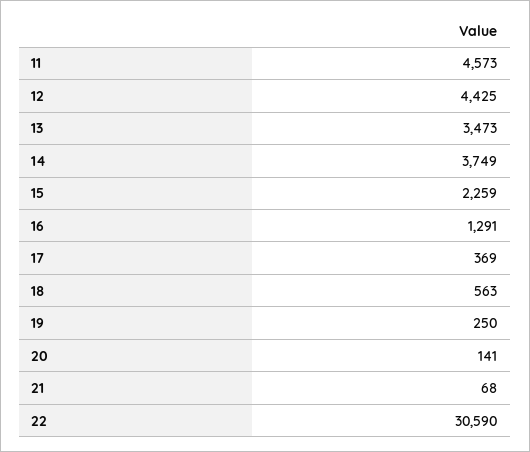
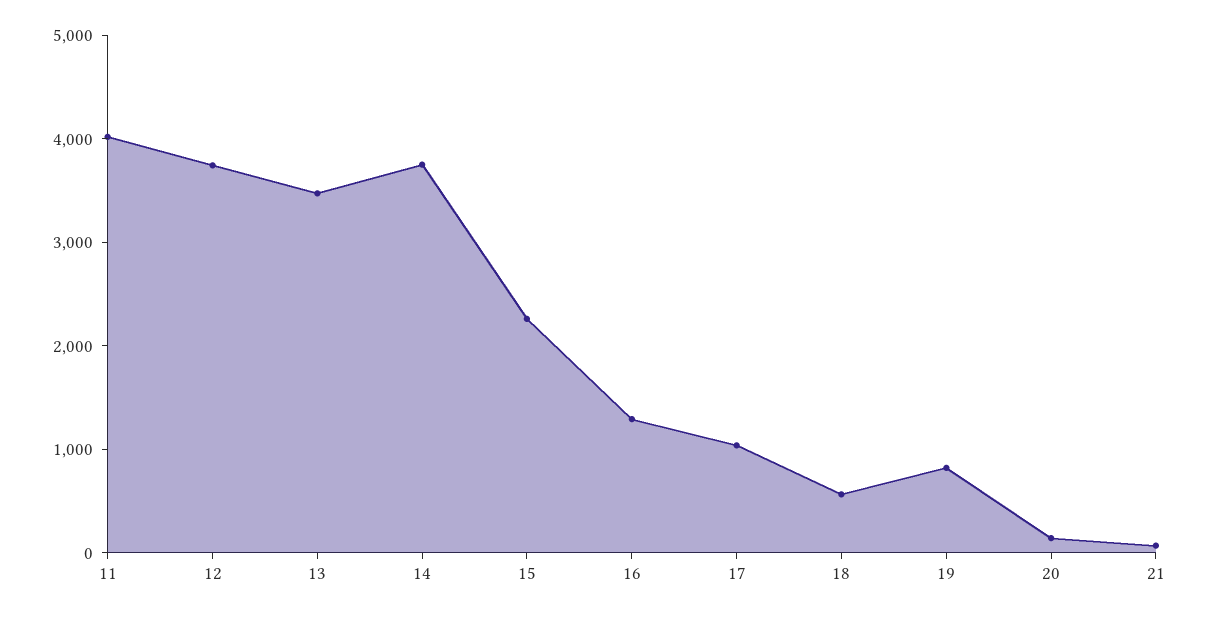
  {
-   "11": 4573,
+   "11": 4000,
-   "12": 4425,
+   "12": 3800,
    "13": 3473,
    "14": 3749,
    "15": 2259,
    "16": 1291,
-   "17": 369,
+   "17": 1000,
    "18": 563,
-   "19": 250,
+   "19": 800,
    "20": 141,
-   "21": 68,
+   "21": 68
-   "22": 30590
  }

